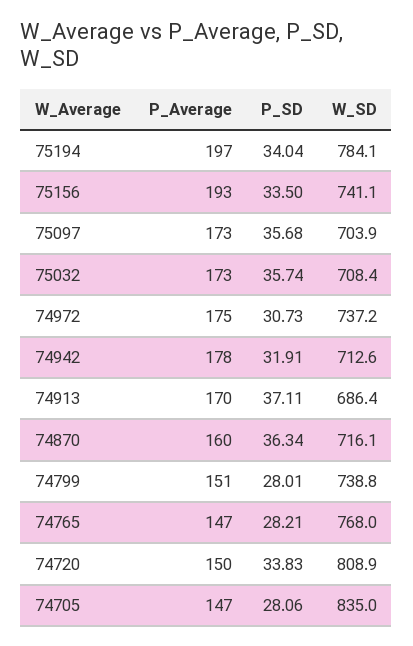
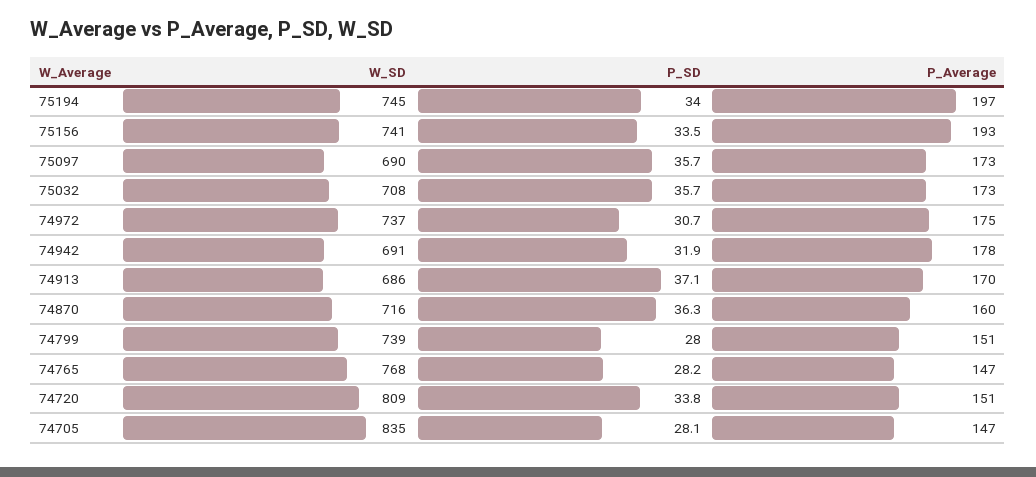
  {
    "P_Average": {
      "75194": 197,
      "75156": 193,
      "75097": 173,
      "75032": 173,
      "74972": 175,
      "74942": 178,
      "74913": 170,
      "74870": 160,
      "74799": 151,
      "74765": 147,
-     "74720": 150,
+     "74720": 151,
      "74705": 147
    },
    "P_SD": {
      "75194": 34.04,
      "75156": 33.5,
      "75097": 35.68,
      "75032": 35.74,
      "74972": 30.73,
      "74942": 31.91,
      "74913": 37.11,
      "74870": 36.34,
      "74799": 28.01,
      "74765": 28.21,
      "74720": 33.83,
      "74705": 28.06
    },
    "W_SD": {
-     "75194": 784.1,
+     "75194": 745,
      "75156": 741.1,
-     "75097": 703.9,
+     "75097": 690,
      "75032": 708.4,
      "74972": 737.2,
-     "74942": 712.6,
+     "74942": 691,
      "74913": 686.4,
      "74870": 716.1,
      "74799": 738.8,
      "74765": 768,
      "74720": 808.9,
      "74705": 835
    }
  }

